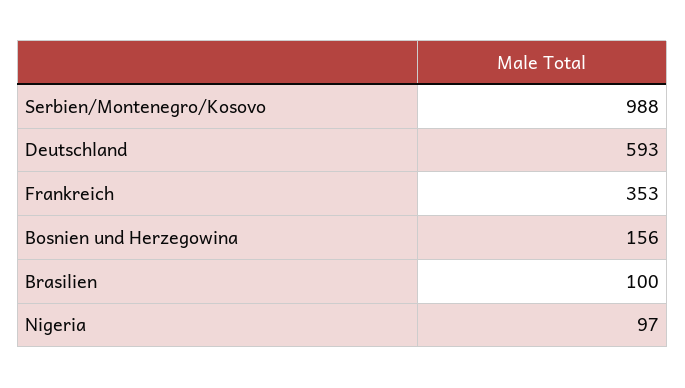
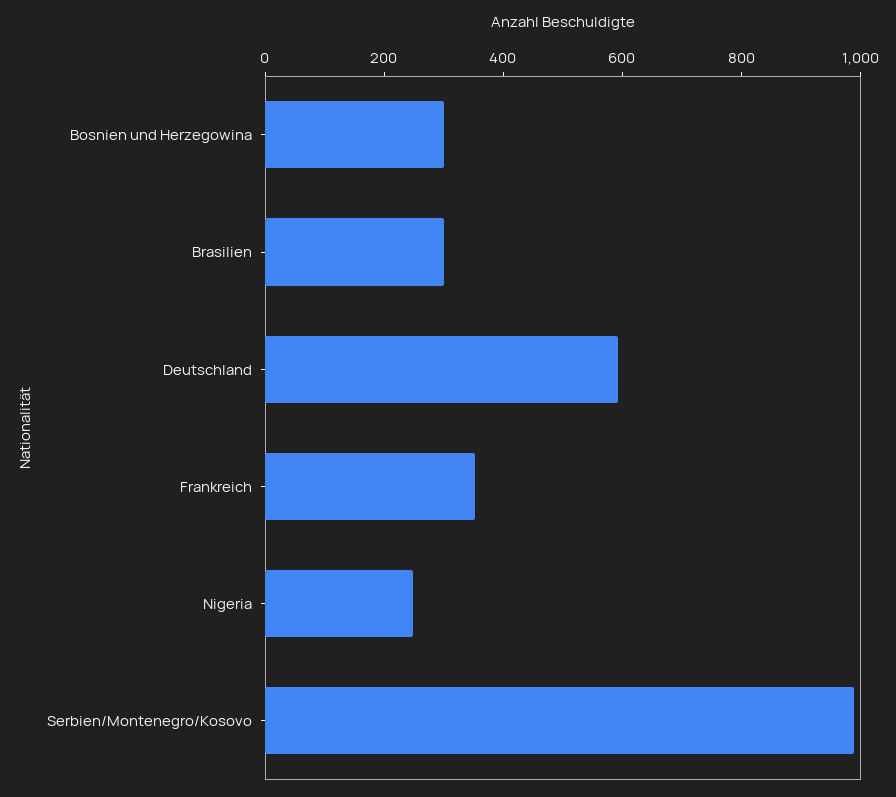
  {
    "Serbien/Montenegro/Kosovo": 988,
    "Deutschland": 593,
    "Frankreich": 353,
-   "Bosnien und Herzegowina": 156,
+   "Bosnien und Herzegowina": 300,
-   "Brasilien": 100,
+   "Brasilien": 300,
-   "Nigeria": 97
+   "Nigeria": 250
  }

